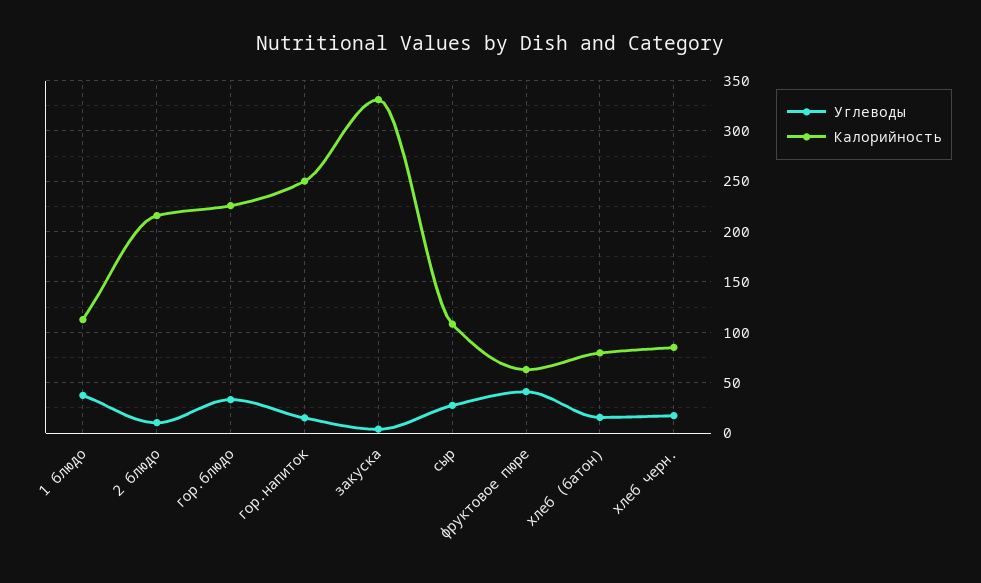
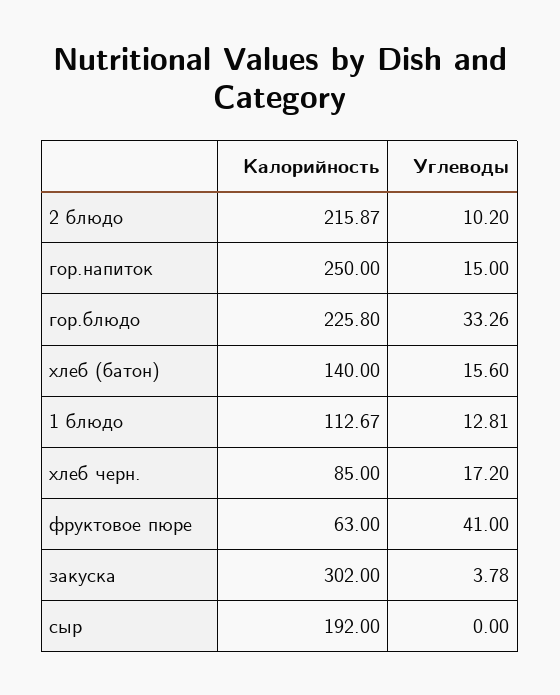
  {
    "Углеводы": {
-     "1 блюдо": 40,
+     "1 блюдо": 12.81,
      "2 блюдо": 10.2,
      "гор.блюдо": 33.26,
      "гор.напиток": 15,
      "закуска": 3.78,
-     "сыр": 30,
+     "сыр": 0,
      "фруктовое пюре": 41,
      "хлеб (батон)": 15.6,
      "хлеб черн.": 17.2
    },
    "Калорийность": {
      "1 блюдо": 112.67,
      "2 блюдо": 215.87,
      "гор.блюдо": 225.8,
      "гор.напиток": 250,
-     "закуска": 330,
+     "закуска": 302,
-     "сыр": 110,
+     "сыр": 192,
      "фруктовое пюре": 63,
-     "хлеб (батон)": 80,
+     "хлеб (батон)": 140,
      "хлеб черн.": 85
    }
  }

